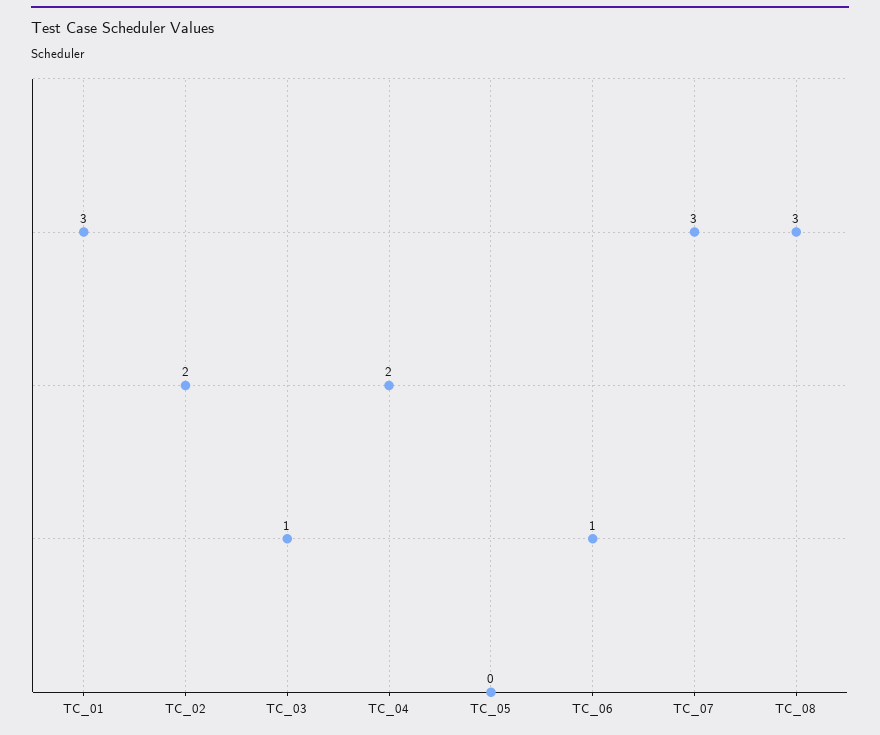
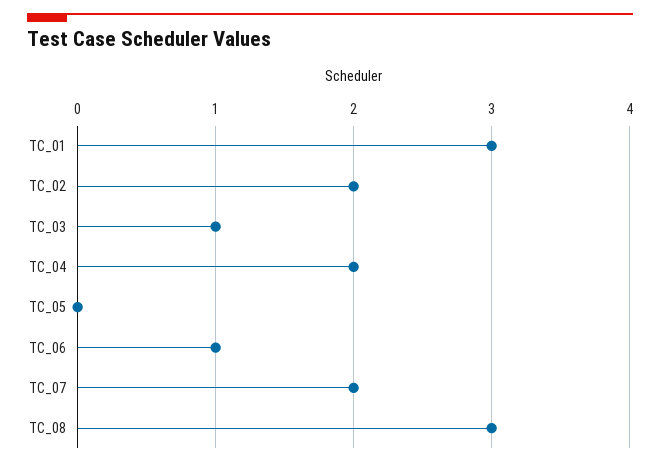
  {
    "TC_01": 3,
    "TC_02": 2,
    "TC_03": 1,
    "TC_04": 2,
    "TC_05": 0,
    "TC_06": 1,
-   "TC_07": 3,
+   "TC_07": 2,
    "TC_08": 3
  }

